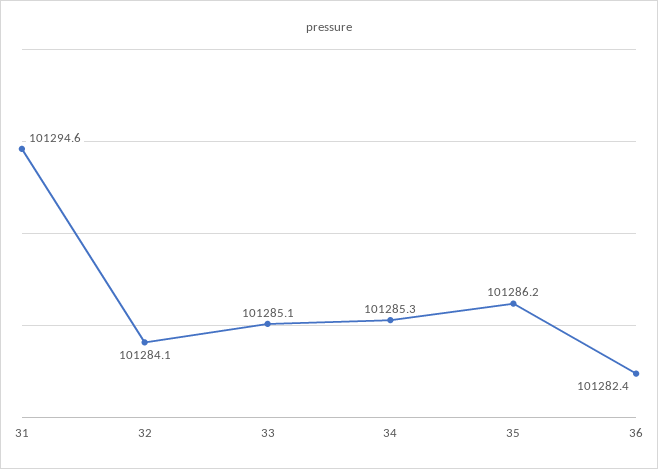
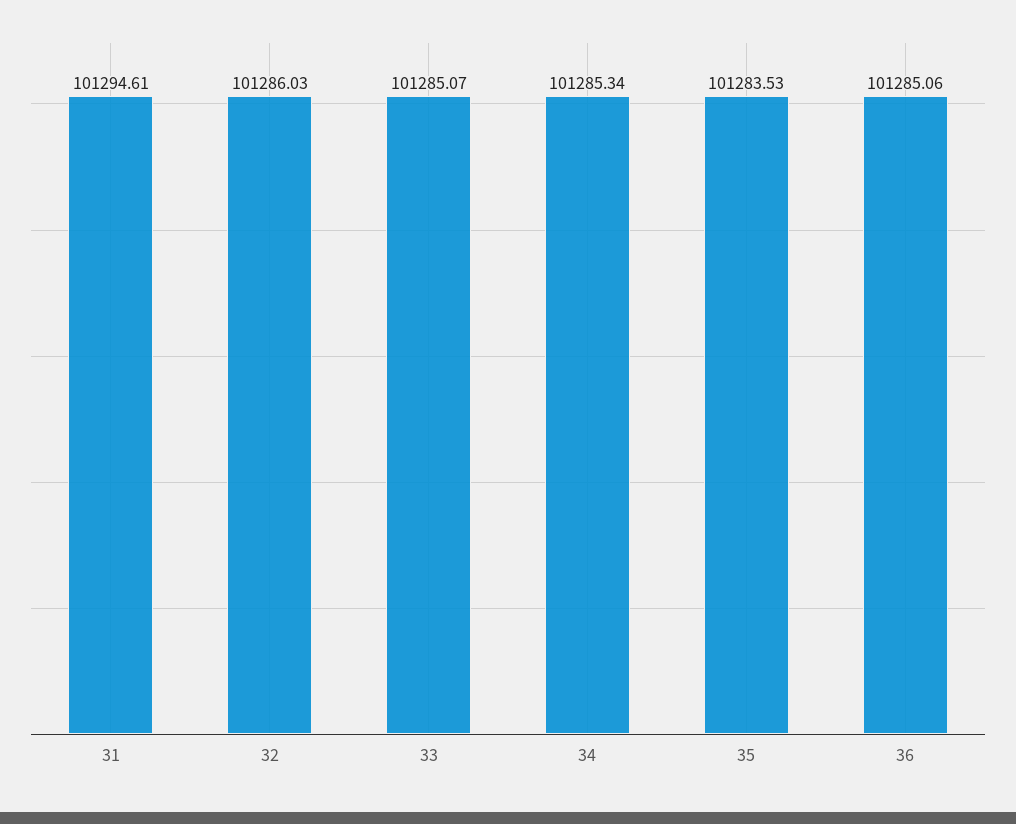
  {
    "31": 101294.61,
-   "32": 101284.1,
+   "32": 101286.03,
    "33": 101285.07,
    "34": 101285.34,
-   "35": 101286.2,
+   "35": 101283.53,
-   "36": 101282.4
+   "36": 101285.06
  }

